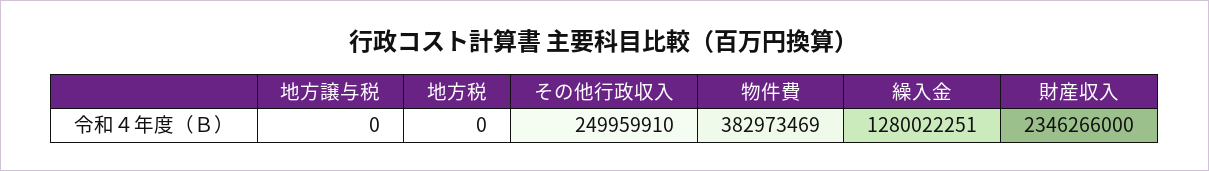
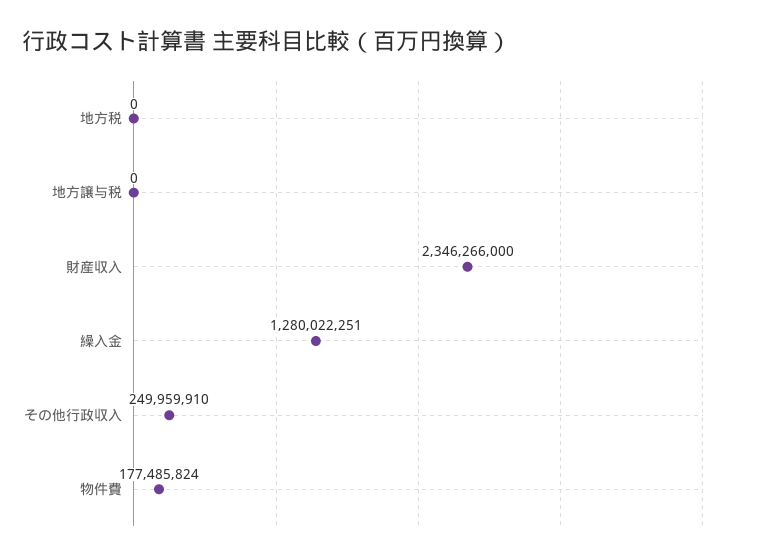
  {
    "地方譲与税": 0,
    "地方税": 0,
    "その他行政収入": 249959910,
-   "物件費": 382973469,
+   "物件費": 177485824,
    "繰入金": 1280022251,
    "財産収入": 2346266000
  }

